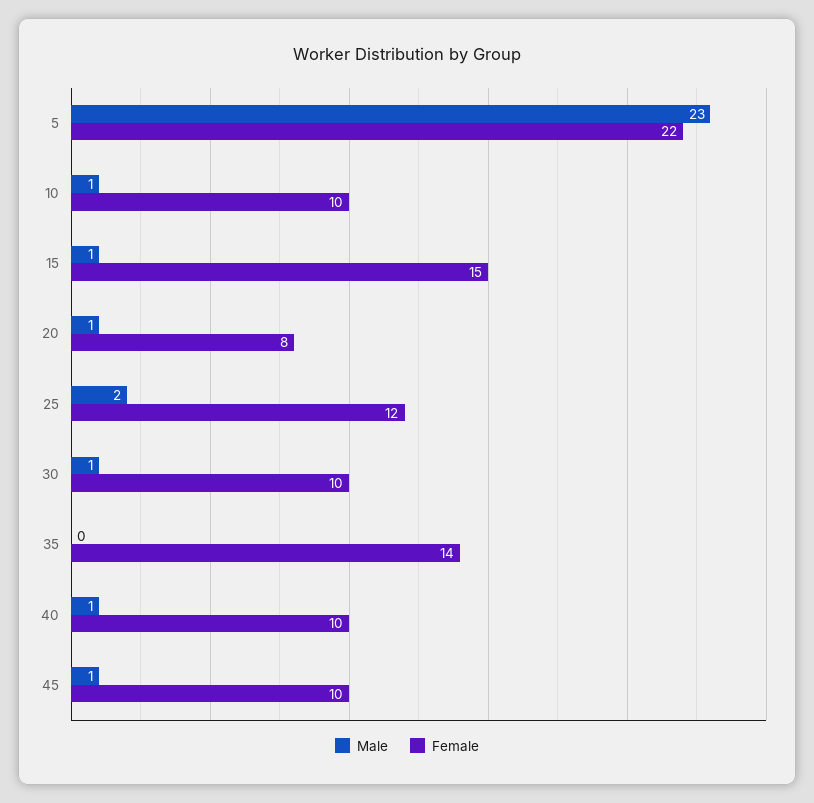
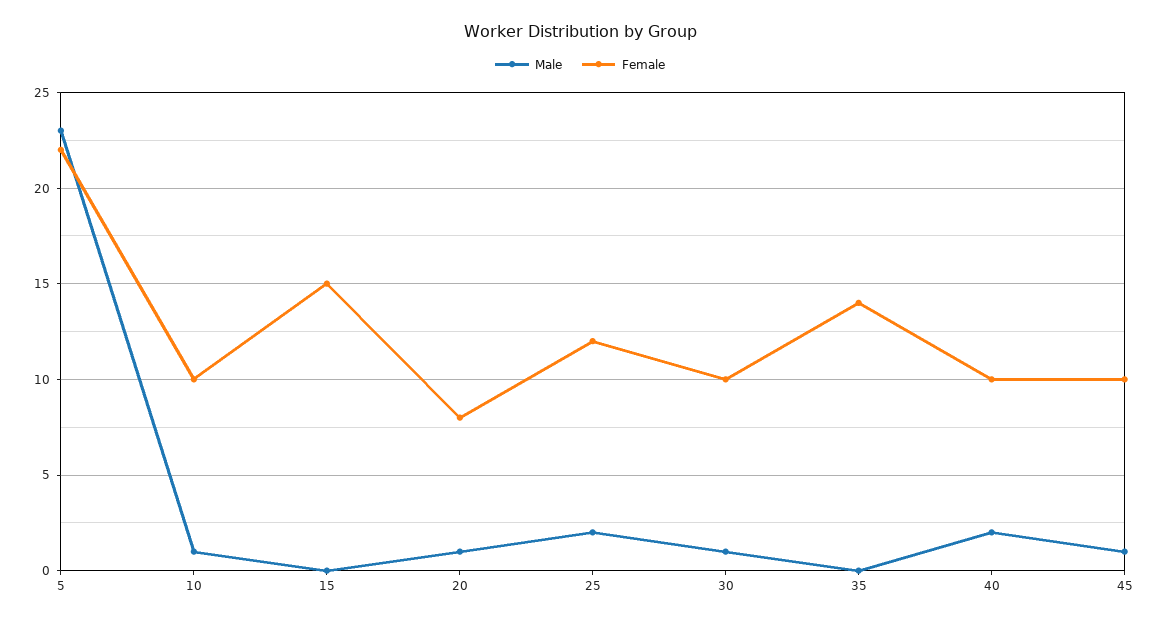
  {
    "Male": {
      "5": 23,
      "10": 1,
-     "15": 1,
+     "15": 0,
      "20": 1,
      "25": 2,
      "30": 1,
      "35": 0,
-     "40": 1,
+     "40": 2,
      "45": 1
    },
    "Female": {
      "5": 22,
      "10": 10,
      "15": 15,
      "20": 8,
      "25": 12,
      "30": 10,
      "35": 14,
      "40": 10,
      "45": 10
    }
  }

